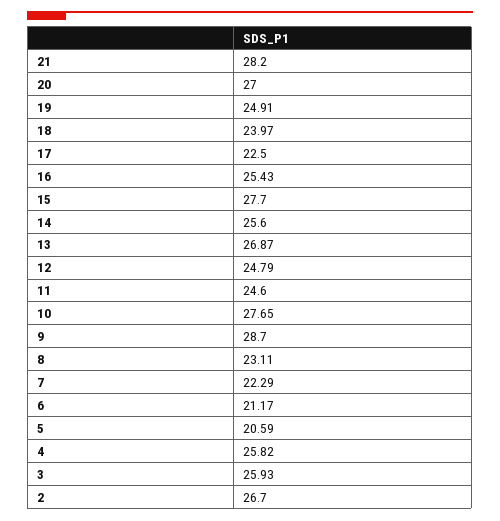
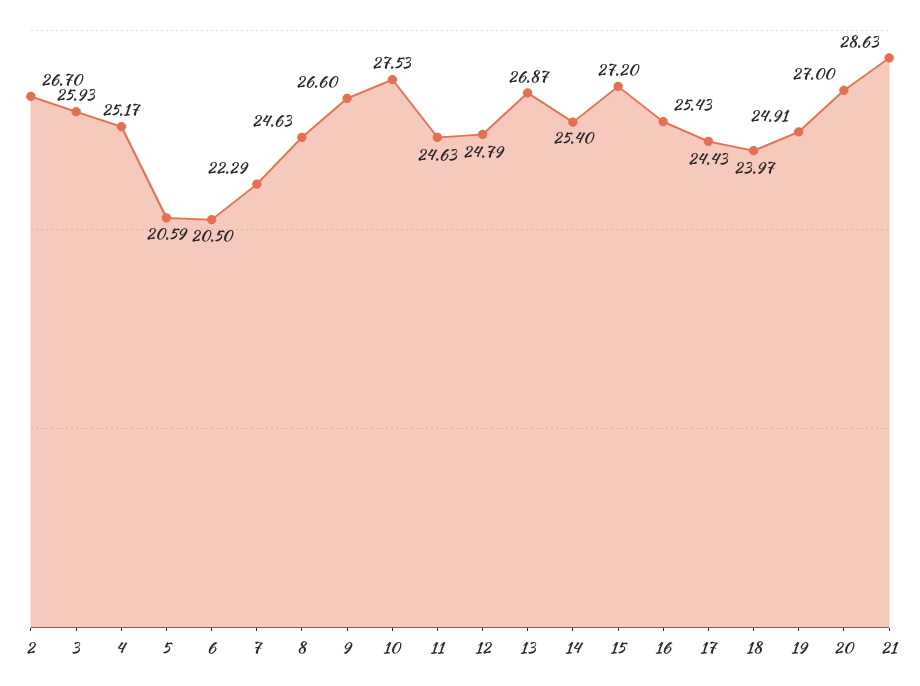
  {
-   "21": 28.2,
+   "21": 28.63,
    "20": 27,
    "19": 24.91,
    "18": 23.97,
-   "17": 22.5,
+   "17": 24.43,
    "16": 25.43,
-   "15": 27.7,
+   "15": 27.2,
-   "14": 25.6,
+   "14": 25.4,
    "13": 26.87,
    "12": 24.79,
-   "11": 24.6,
+   "11": 24.63,
-   "10": 27.65,
+   "10": 27.53,
-   "9": 28.7,
+   "9": 26.6,
-   "8": 23.11,
+   "8": 24.63,
    "7": 22.29,
-   "6": 21.17,
+   "6": 20.5,
    "5": 20.59,
-   "4": 25.82,
+   "4": 25.17,
    "3": 25.93,
    "2": 26.7
  }

